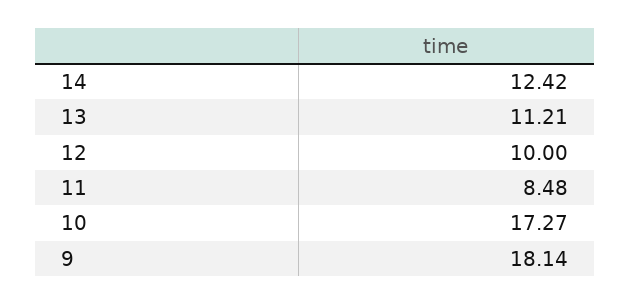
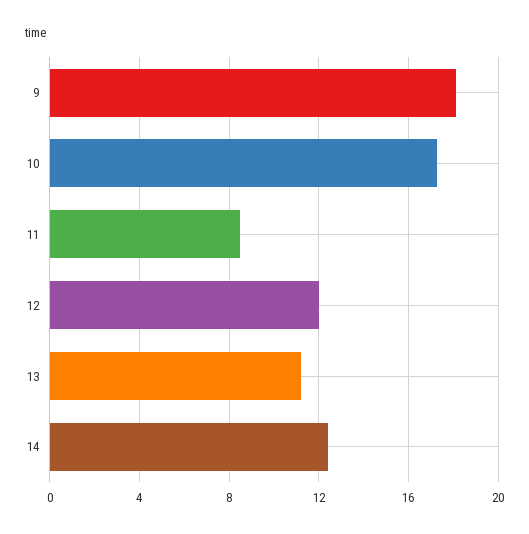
  {
    "14": 12.42,
    "13": 11.21,
-   "12": 10,
+   "12": 12,
    "11": 8.48,
    "10": 17.27,
    "9": 18.14
  }

